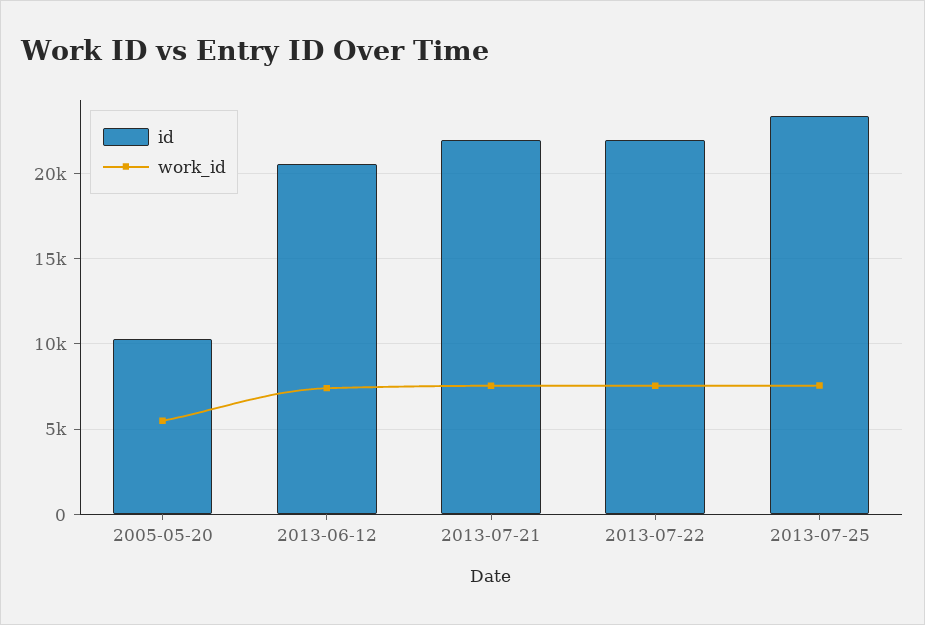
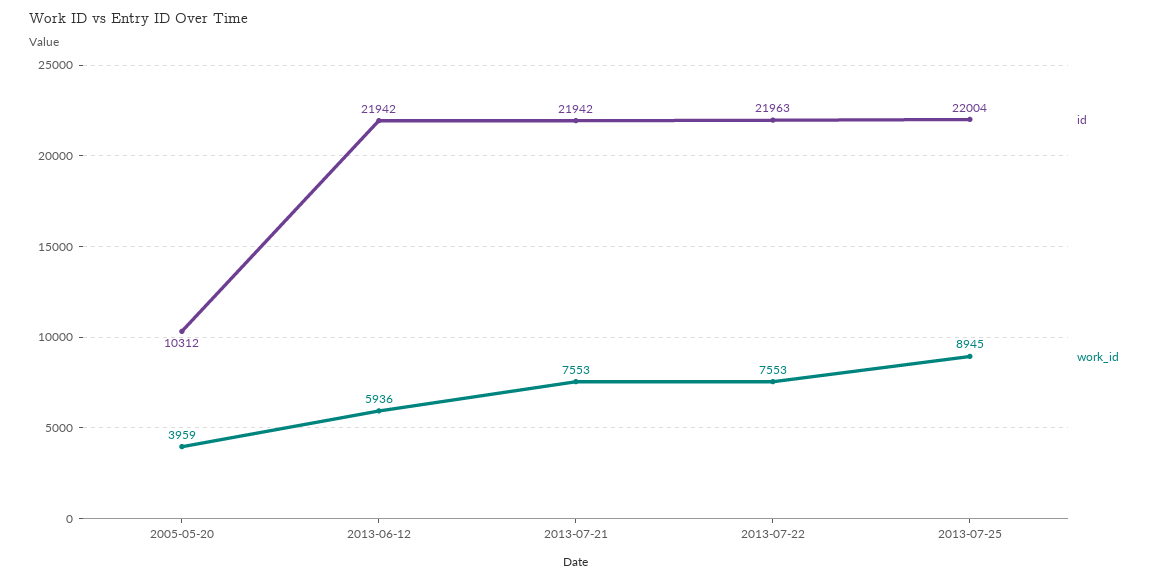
  {
    "id": {
      "2005-05-20": 10312,
-     "2013-06-12": 20500,
+     "2013-06-12": 21942,
      "2013-07-21": 21942,
      "2013-07-22": 21963,
-     "2013-07-25": 23500
+     "2013-07-25": 22004
    },
    "work_id": {
-     "2005-05-20": 5500,
+     "2005-05-20": 3959,
-     "2013-06-12": 7500,
+     "2013-06-12": 5936,
      "2013-07-21": 7553,
      "2013-07-22": 7553,
-     "2013-07-25": 7500
+     "2013-07-25": 8945
    }
  }

